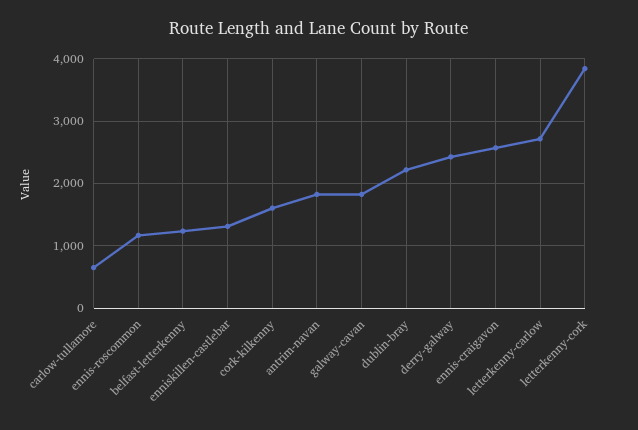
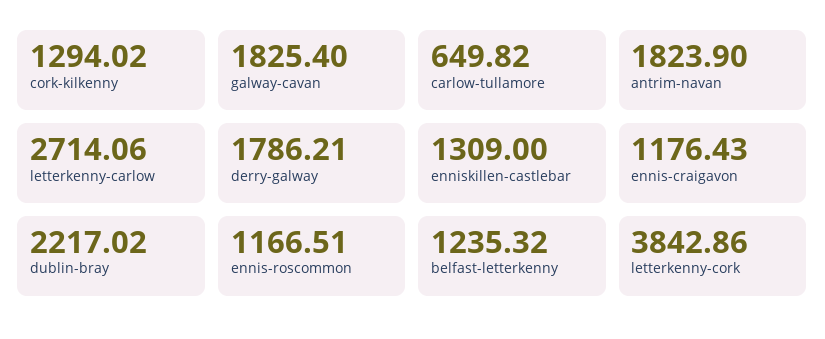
  {
    "carlow-tullamore": 649.82,
    "ennis-roscommon": 1166.51,
    "belfast-letterkenny": 1235.32,
    "enniskillen-castlebar": 1309,
-   "cork-kilkenny": 1600,
+   "cork-kilkenny": 1294.02,
    "antrim-navan": 1823.9,
    "galway-cavan": 1825.4,
    "dublin-bray": 2217.02,
-   "derry-galway": 2400,
+   "derry-galway": 1786.21,
-   "ennis-craigavon": 2600,
+   "ennis-craigavon": 1176.43,
    "letterkenny-carlow": 2714.06,
    "letterkenny-cork": 3842.86
  }

